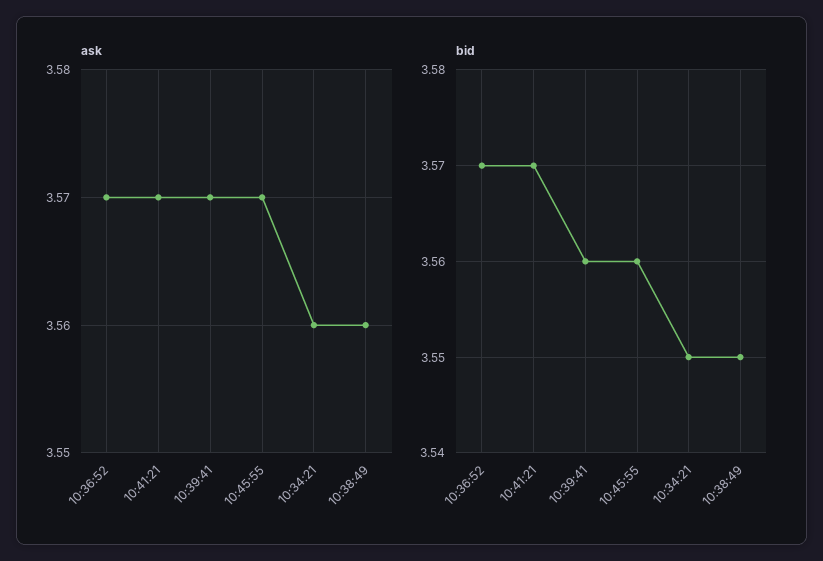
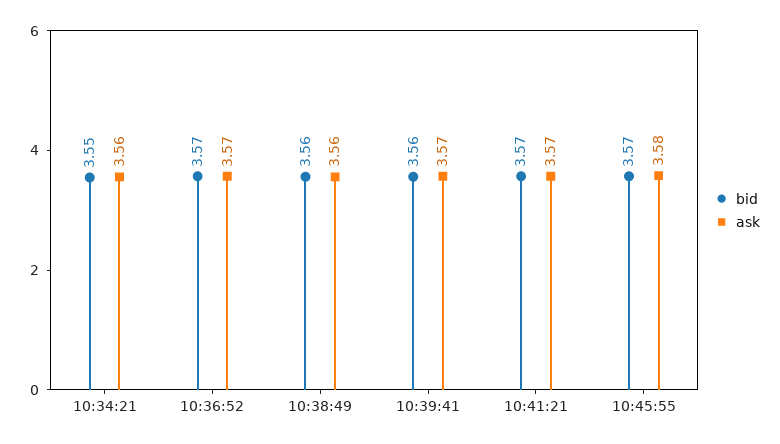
  {
    "ask": {
      "10:36:52": 3.57,
      "10:41:21": 3.57,
      "10:39:41": 3.57,
-     "10:45:55": 3.57,
+     "10:45:55": 3.58,
      "10:34:21": 3.56,
      "10:38:49": 3.56
    },
    "bid": {
      "10:36:52": 3.57,
      "10:41:21": 3.57,
      "10:39:41": 3.56,
-     "10:45:55": 3.56,
+     "10:45:55": 3.57,
      "10:34:21": 3.55,
-     "10:38:49": 3.55
+     "10:38:49": 3.56
    }
  }

